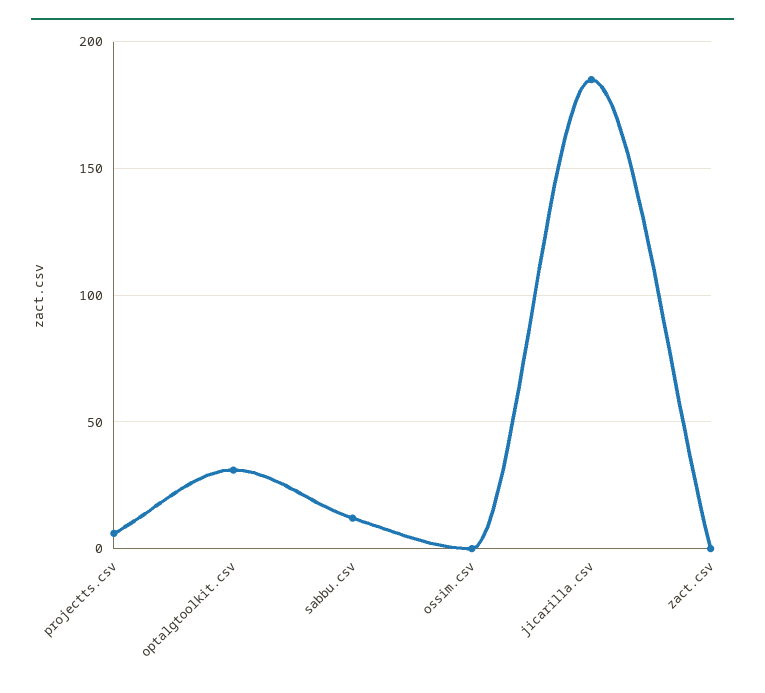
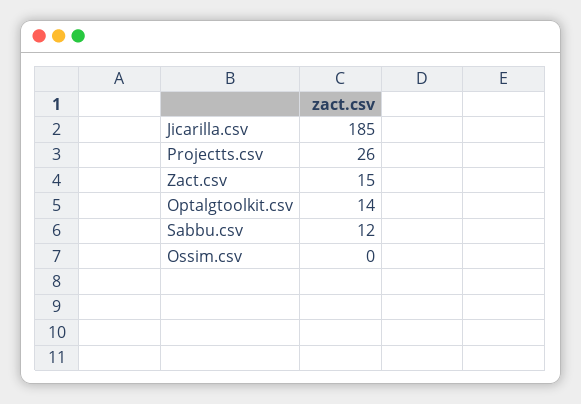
  {
-   "projectts.csv": 5,
+   "projectts.csv": 26,
-   "optalgtoolkit.csv": 30,
+   "optalgtoolkit.csv": 14,
    "sabbu.csv": 12,
    "ossim.csv": 0,
    "jicarilla.csv": 185,
-   "zact.csv": 0
+   "zact.csv": 15
  }

